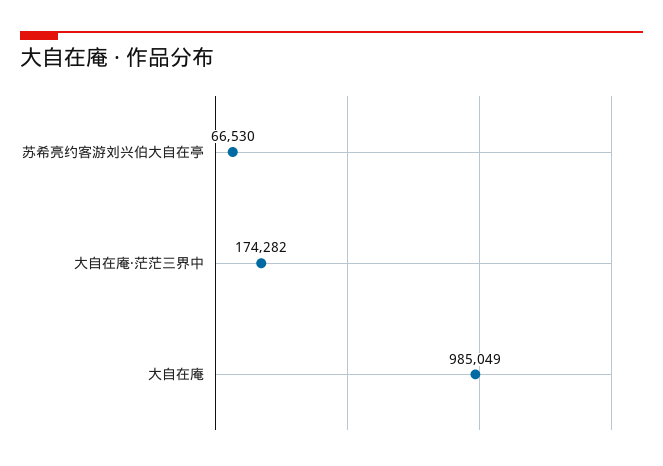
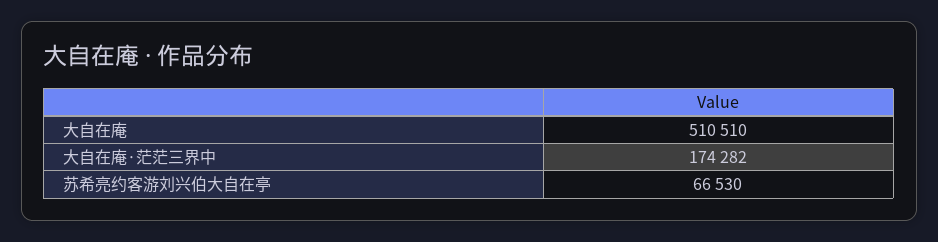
  {
    "苏希亮约客游刘兴伯大自在亭": 66530,
    "大自在庵·茫茫三界中": 174282,
-   "大自在庵": 985049
+   "大自在庵": 510510
  }

